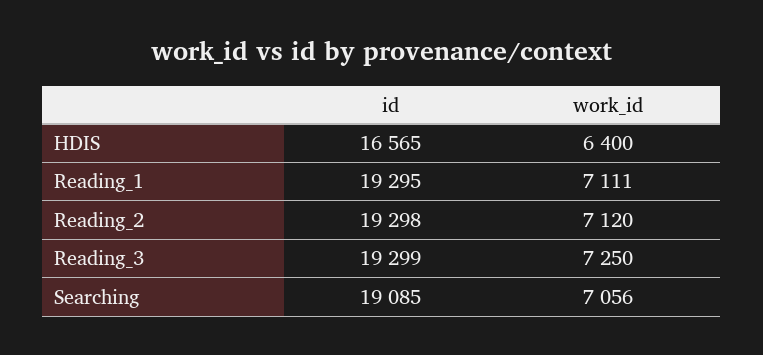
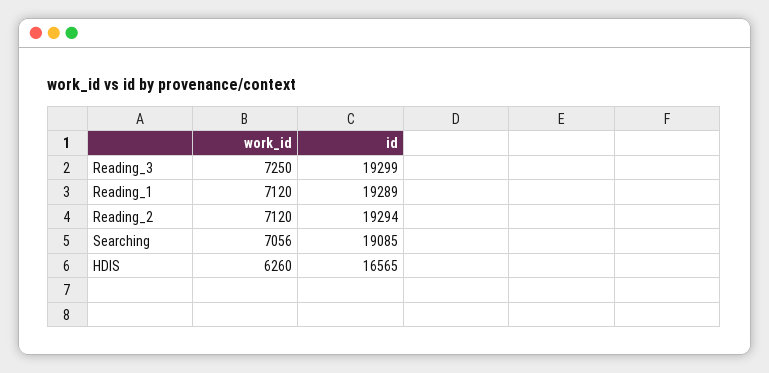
  {
    "id": {
      "HDIS": 16565,
-     "Reading_1": 19295,
+     "Reading_1": 19289,
-     "Reading_2": 19298,
+     "Reading_2": 19294,
      "Reading_3": 19299,
      "Searching": 19085
    },
    "work_id": {
-     "HDIS": 6400,
+     "HDIS": 6260,
-     "Reading_1": 7111,
+     "Reading_1": 7120,
      "Reading_2": 7120,
      "Reading_3": 7250,
      "Searching": 7056
    }
  }

